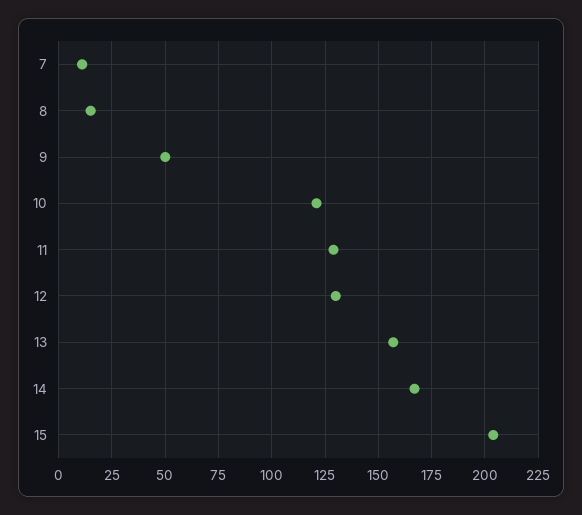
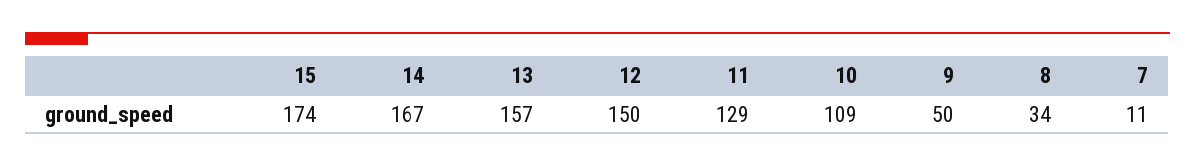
  {
    "7": 11,
-   "8": 15,
+   "8": 34,
    "9": 50,
-   "10": 120,
+   "10": 109,
    "11": 129,
-   "12": 130,
+   "12": 150,
    "13": 157,
    "14": 167,
-   "15": 205
+   "15": 174
  }

